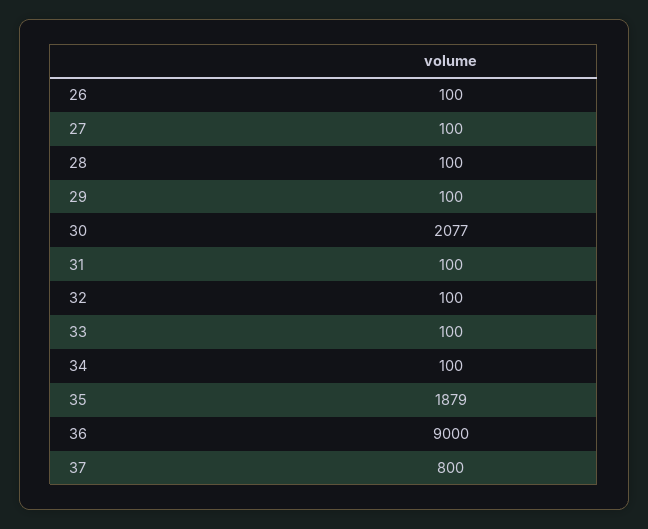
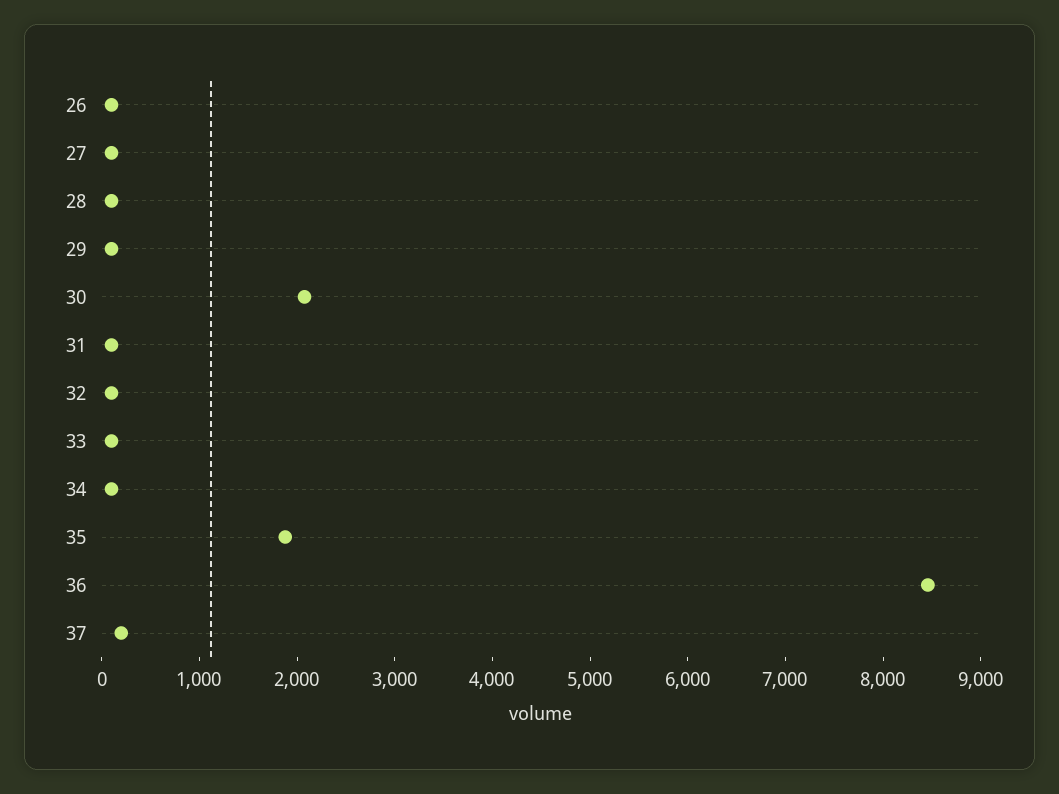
  {
    "26": 100,
    "27": 100,
    "28": 100,
    "29": 100,
    "30": 2077,
    "31": 100,
    "32": 100,
    "33": 100,
    "34": 100,
    "35": 1879,
-   "36": 9000,
+   "36": 8400,
-   "37": 800
+   "37": 200
  }

